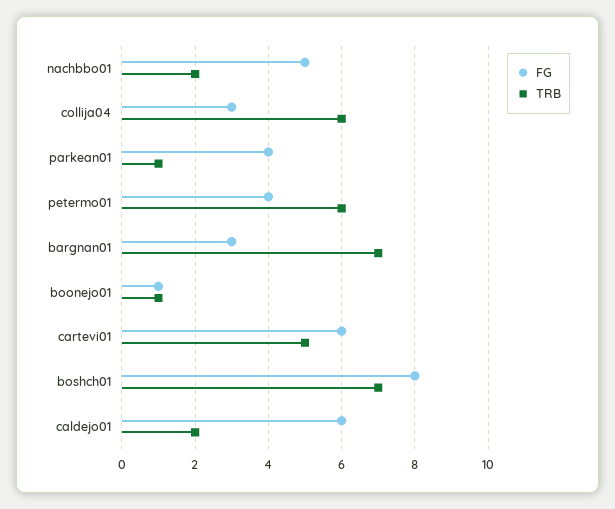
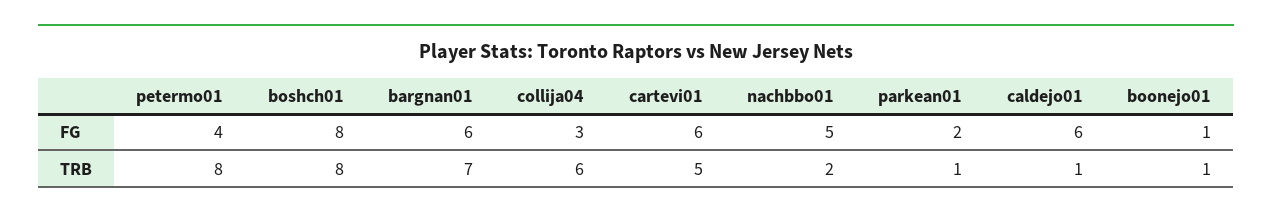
  {
    "FG": {
      "nachbbo01": 5,
      "collija04": 3,
-     "parkean01": 4,
+     "parkean01": 2,
      "petermo01": 4,
-     "bargnan01": 3,
+     "bargnan01": 6,
      "boonejo01": 1,
      "cartevi01": 6,
      "boshch01": 8,
      "caldejo01": 6
    },
    "TRB": {
      "nachbbo01": 2,
      "collija04": 6,
      "parkean01": 1,
-     "petermo01": 6,
+     "petermo01": 8,
      "bargnan01": 7,
      "boonejo01": 1,
      "cartevi01": 5,
-     "boshch01": 7,
+     "boshch01": 8,
-     "caldejo01": 2
+     "caldejo01": 1
    }
  }

